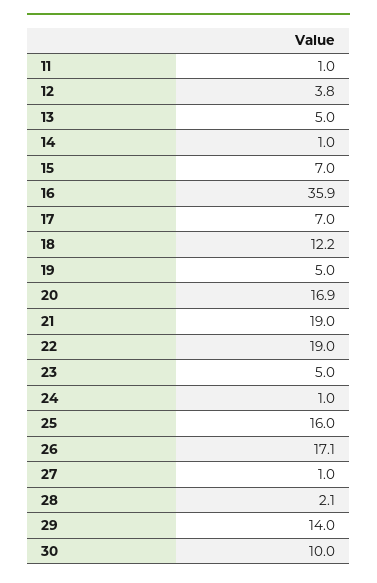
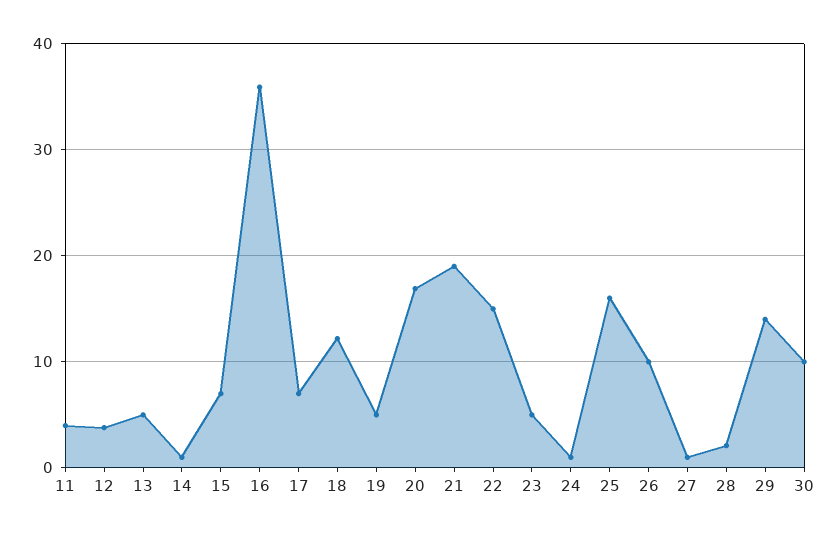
  {
-   "11": 1,
+   "11": 4,
    "12": 3.8,
    "13": 5,
    "14": 1,
    "15": 7,
    "16": 35.9,
    "17": 7,
    "18": 12.2,
    "19": 5,
    "20": 16.9,
    "21": 19,
-   "22": 19,
+   "22": 15,
    "23": 5,
    "24": 1,
    "25": 16,
-   "26": 17.1,
+   "26": 10,
    "27": 1,
    "28": 2.1,
    "29": 14,
    "30": 10
  }

